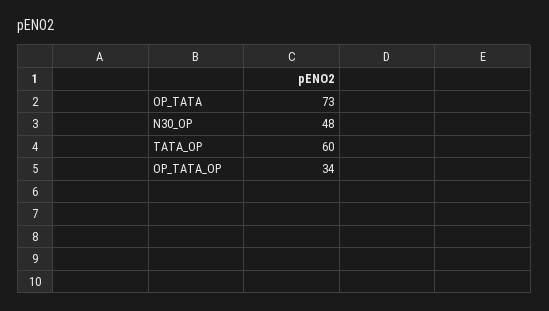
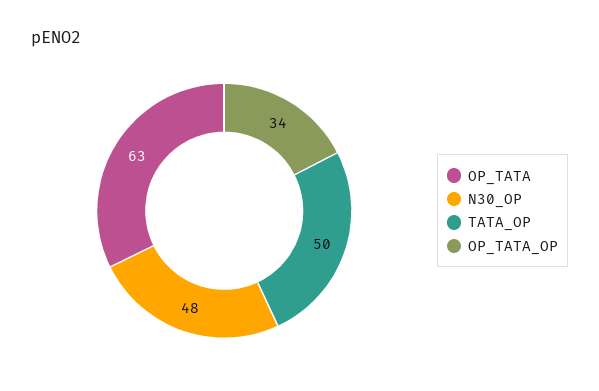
  {
-   "OP_TATA": 73,
+   "OP_TATA": 63,
    "N30_OP": 48,
-   "TATA_OP": 60,
+   "TATA_OP": 50,
    "OP_TATA_OP": 34
  }

